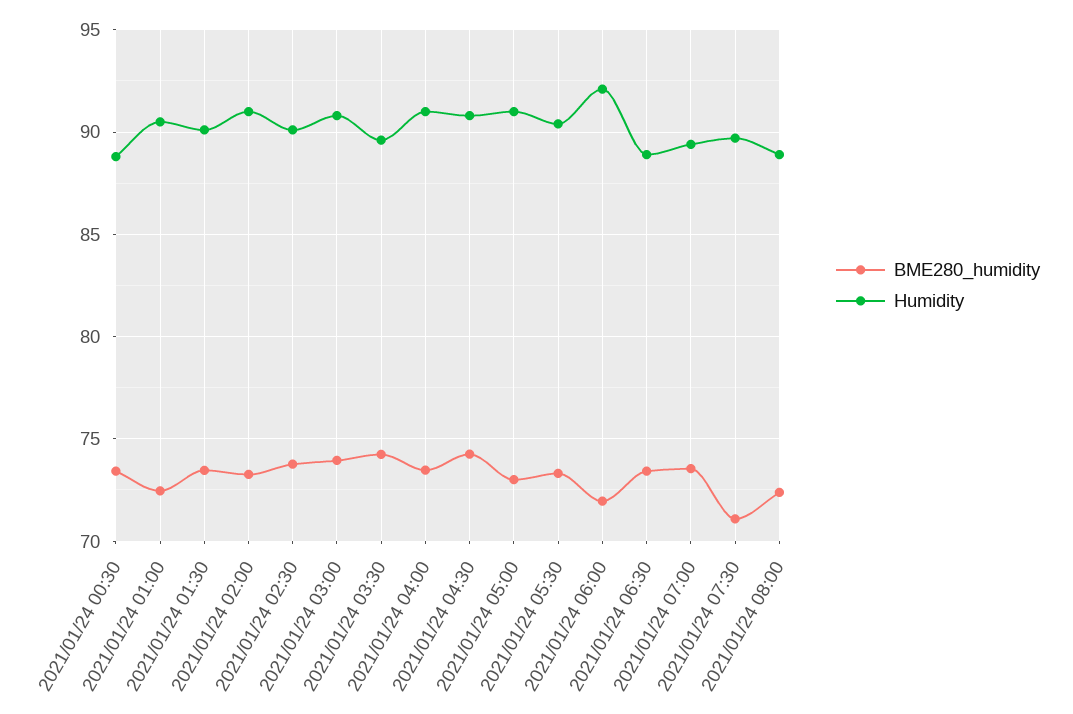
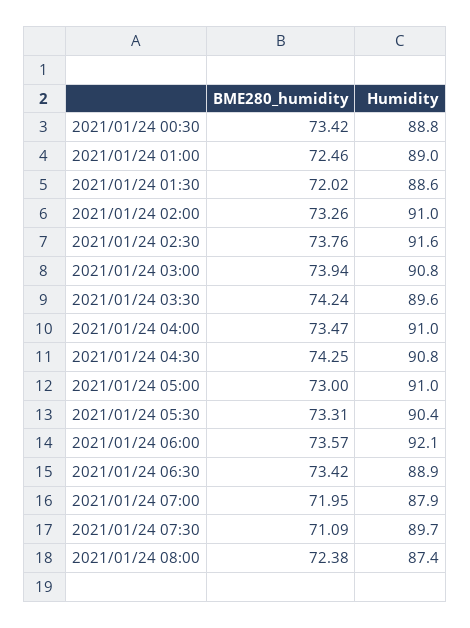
  {
    "BME280_humidity": {
      "2021/01/24 00:30": 73.42,
      "2021/01/24 01:00": 72.46,
-     "2021/01/24 01:30": 73.5,
+     "2021/01/24 01:30": 72.02,
      "2021/01/24 02:00": 73.26,
      "2021/01/24 02:30": 73.76,
      "2021/01/24 03:00": 73.94,
      "2021/01/24 03:30": 74.24,
      "2021/01/24 04:00": 73.47,
      "2021/01/24 04:30": 74.25,
      "2021/01/24 05:00": 73,
      "2021/01/24 05:30": 73.31,
-     "2021/01/24 06:00": 72,
+     "2021/01/24 06:00": 73.57,
      "2021/01/24 06:30": 73.42,
-     "2021/01/24 07:00": 73.5,
+     "2021/01/24 07:00": 71.95,
      "2021/01/24 07:30": 71.09,
      "2021/01/24 08:00": 72.38
    },
    "Humidity": {
      "2021/01/24 00:30": 88.8,
-     "2021/01/24 01:00": 90.5,
+     "2021/01/24 01:00": 89,
-     "2021/01/24 01:30": 90,
+     "2021/01/24 01:30": 88.6,
      "2021/01/24 02:00": 91,
-     "2021/01/24 02:30": 90,
+     "2021/01/24 02:30": 91.6,
      "2021/01/24 03:00": 90.8,
      "2021/01/24 03:30": 89.6,
      "2021/01/24 04:00": 91,
      "2021/01/24 04:30": 90.8,
      "2021/01/24 05:00": 91,
      "2021/01/24 05:30": 90.4,
      "2021/01/24 06:00": 92.1,
      "2021/01/24 06:30": 88.9,
-     "2021/01/24 07:00": 89.5,
+     "2021/01/24 07:00": 87.9,
      "2021/01/24 07:30": 89.7,
-     "2021/01/24 08:00": 89
+     "2021/01/24 08:00": 87.4
    }
  }

